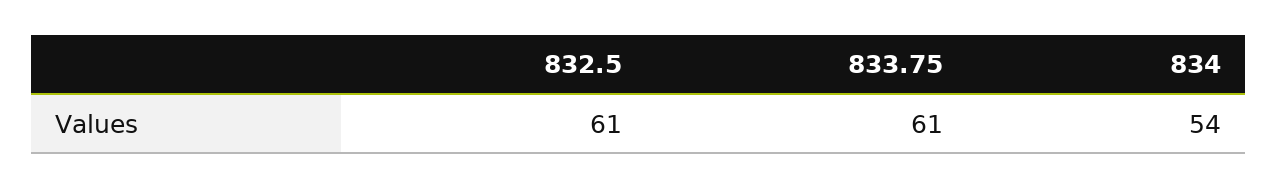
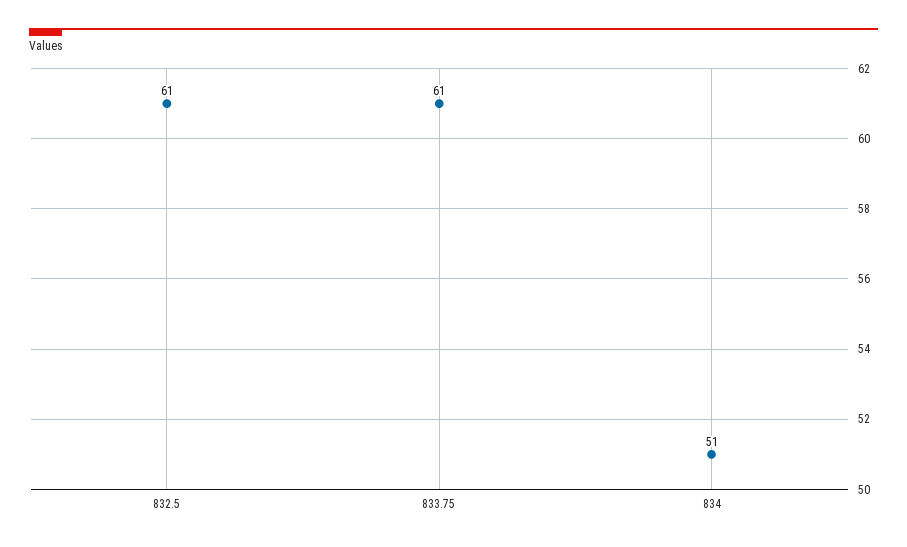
  {
    "832.5": 61,
    "833.75": 61,
-   "834": 54
+   "834": 51
  }

